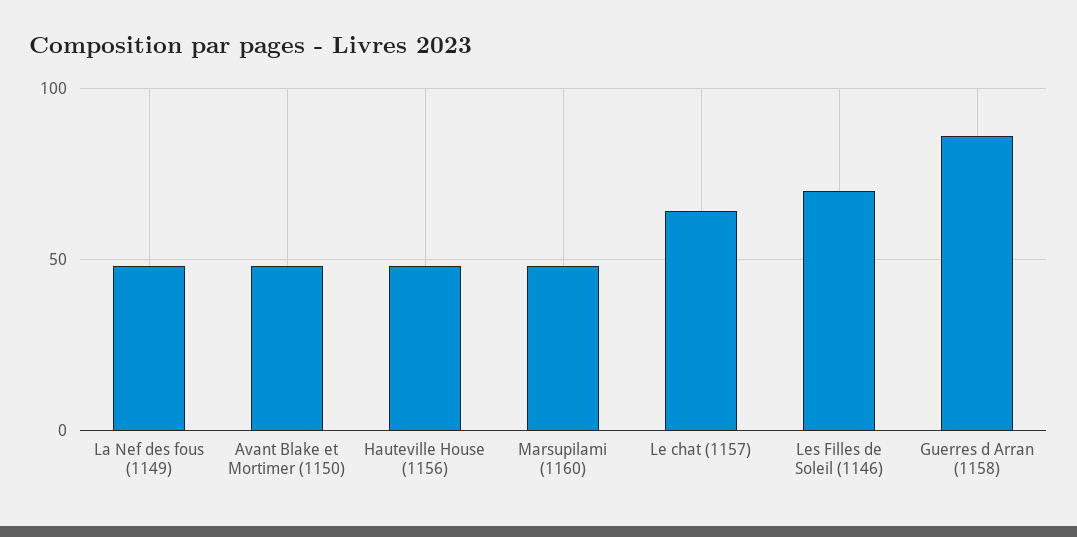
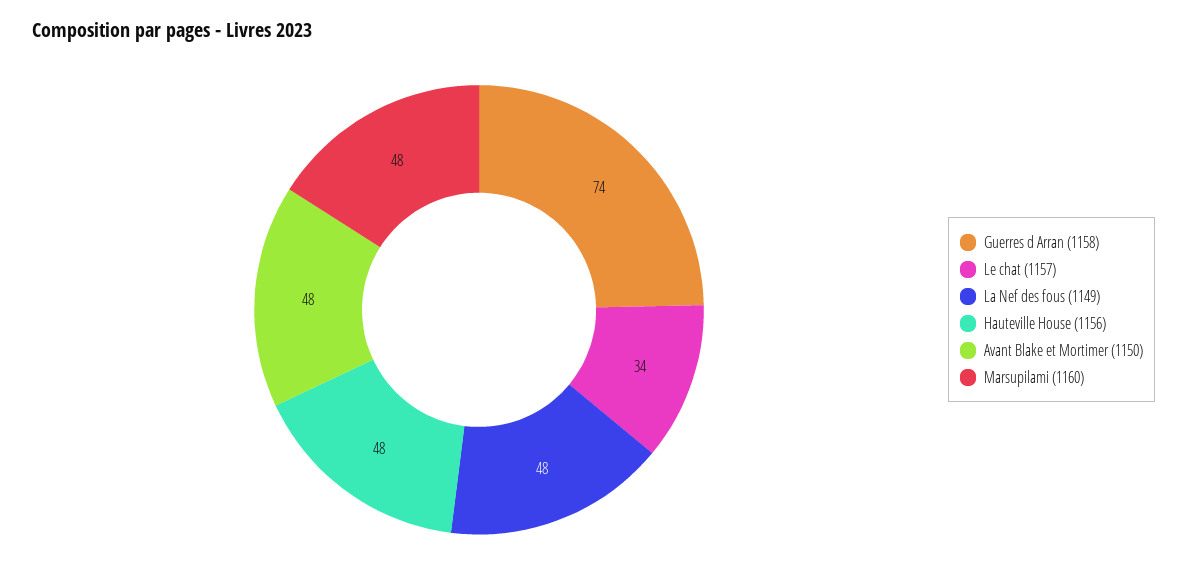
  {
    "La Nef des fous (1149)": 48,
    "Avant Blake et Mortimer (1150)": 48,
    "Hauteville House (1156)": 48,
    "Marsupilami (1160)": 48,
-   "Le chat (1157)": 65,
+   "Le chat (1157)": 34,
-   "Les Filles de Soleil (1146)": 70,
-   "Guerres d Arran (1158)": 85
+   "Guerres d Arran (1158)": 74
  }

